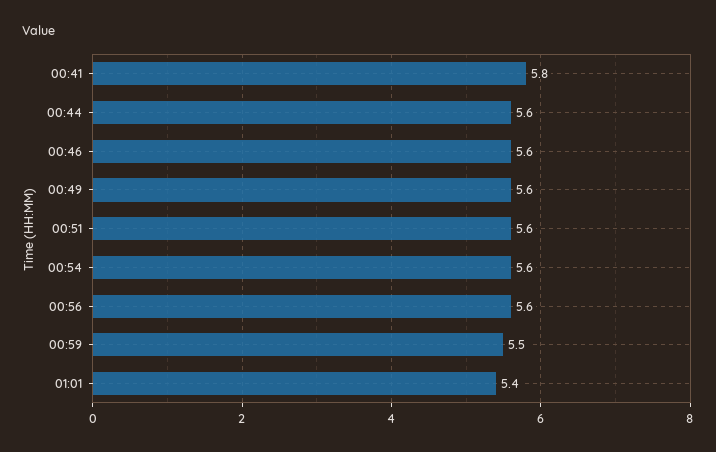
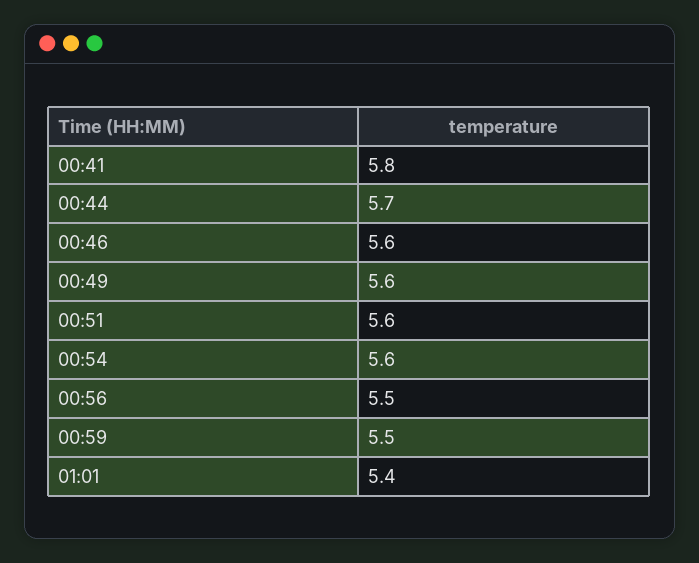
  {
    "00:41": 5.8,
-   "00:44": 5.6,
+   "00:44": 5.7,
    "00:46": 5.6,
    "00:49": 5.6,
    "00:51": 5.6,
    "00:54": 5.6,
-   "00:56": 5.6,
+   "00:56": 5.5,
    "00:59": 5.5,
    "01:01": 5.4
  }

